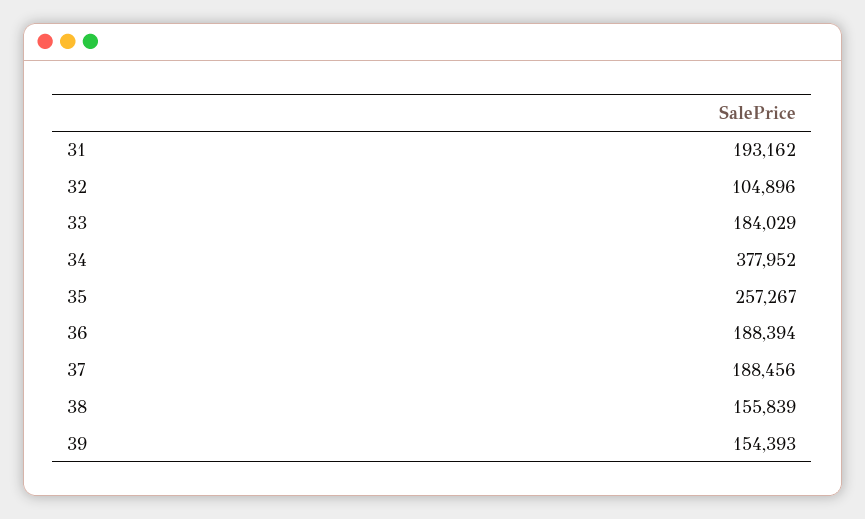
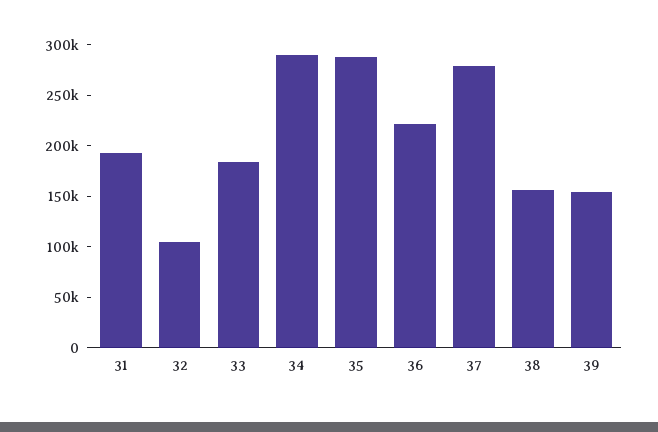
  {
    "31": 193162,
    "32": 104896,
    "33": 184029,
-   "34": 377952,
+   "34": 290000,
-   "35": 257267,
+   "35": 290000,
-   "36": 188394,
+   "36": 220000,
-   "37": 188456,
+   "37": 280000,
    "38": 155839,
    "39": 154393
  }

